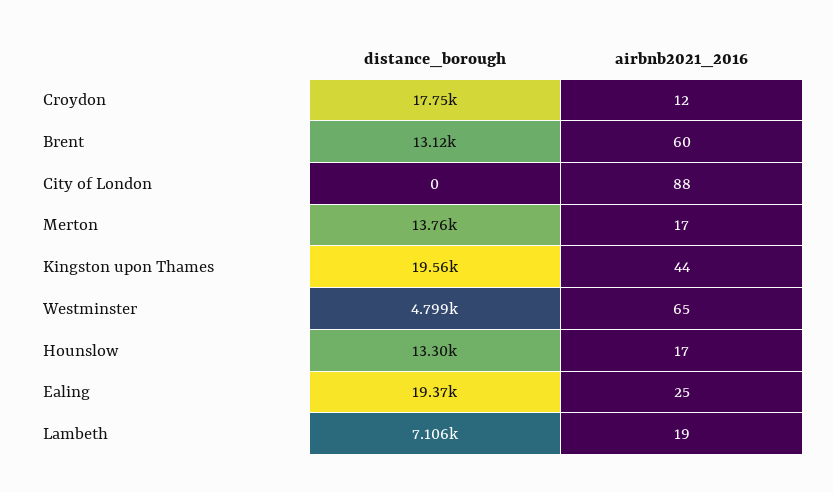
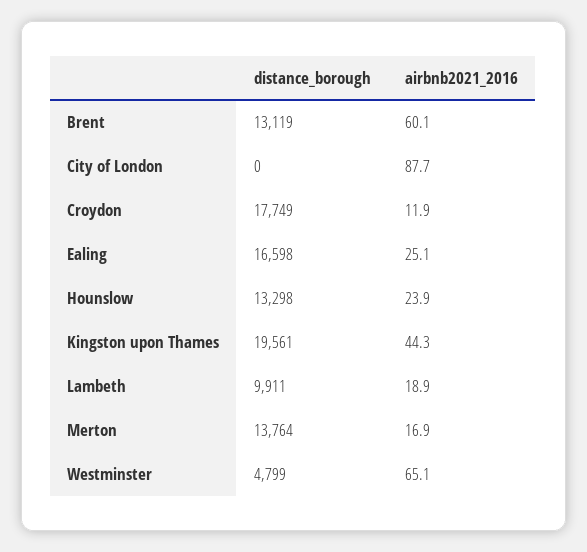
  {
    "distance_borough": {
      "Croydon": 17749,
      "Brent": 13119,
      "City of London": 0,
      "Merton": 13764,
      "Kingston upon Thames": 19561,
      "Westminster": 4799,
      "Hounslow": 13298,
-     "Ealing": 19370,
+     "Ealing": 16598,
-     "Lambeth": 7106
+     "Lambeth": 9911
    },
    "airbnb2021_2016": {
      "Croydon": 11.9,
      "Brent": 60.1,
      "City of London": 87.7,
      "Merton": 16.9,
      "Kingston upon Thames": 44.3,
      "Westminster": 65.1,
-     "Hounslow": 17,
+     "Hounslow": 23.9,
      "Ealing": 25.1,
      "Lambeth": 18.9
    }
  }

